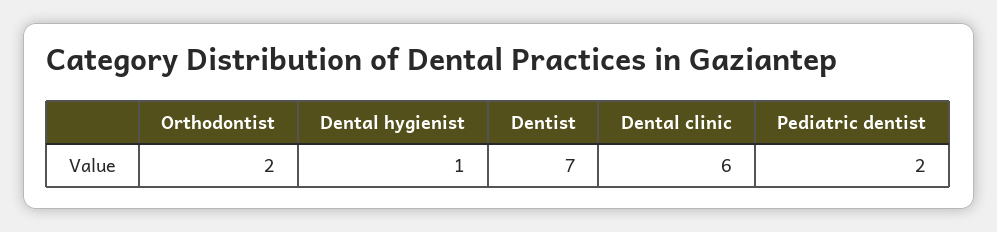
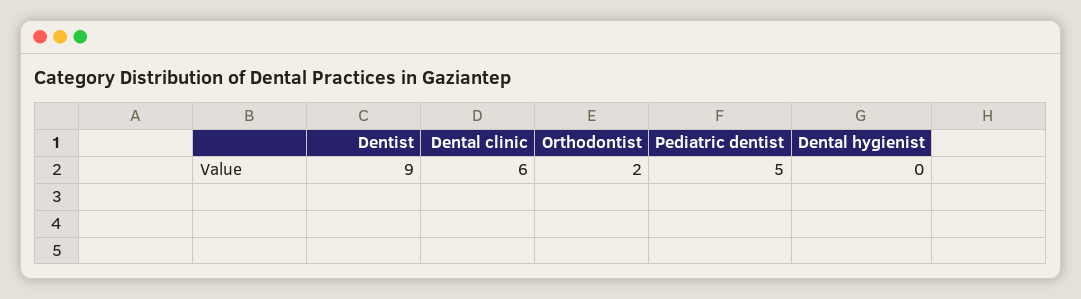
  {
    "Orthodontist": 2,
-   "Dental hygienist": 1,
+   "Dental hygienist": 0,
-   "Dentist": 7,
+   "Dentist": 9,
    "Dental clinic": 6,
-   "Pediatric dentist": 2
+   "Pediatric dentist": 5
  }

